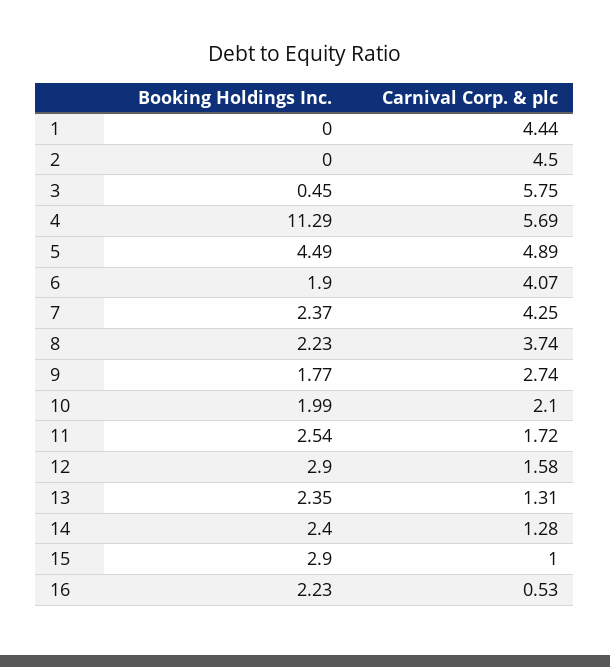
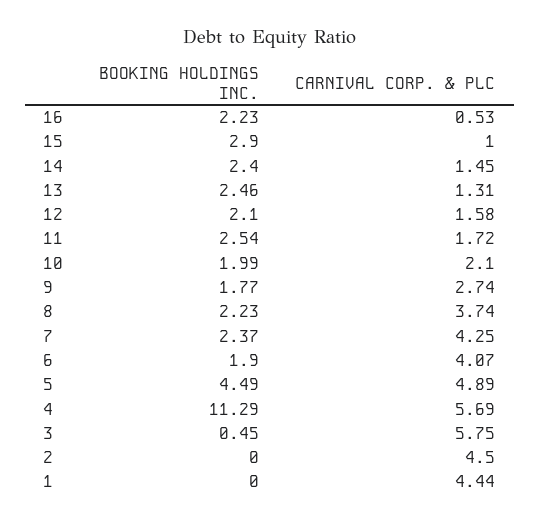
  {
    "Booking Holdings Inc.": {
      "1": 0,
      "2": 0,
      "3": 0.45,
      "4": 11.29,
      "5": 4.49,
      "6": 1.9,
      "7": 2.37,
      "8": 2.23,
      "9": 1.77,
      "10": 1.99,
      "11": 2.54,
-     "12": 2.9,
+     "12": 2.1,
-     "13": 2.35,
+     "13": 2.46,
      "14": 2.4,
      "15": 2.9,
      "16": 2.23
    },
    "Carnival Corp. & plc": {
      "1": 4.44,
      "2": 4.5,
      "3": 5.75,
      "4": 5.69,
      "5": 4.89,
      "6": 4.07,
      "7": 4.25,
      "8": 3.74,
      "9": 2.74,
      "10": 2.1,
      "11": 1.72,
      "12": 1.58,
      "13": 1.31,
-     "14": 1.28,
+     "14": 1.45,
      "15": 1,
      "16": 0.53
    }
  }

